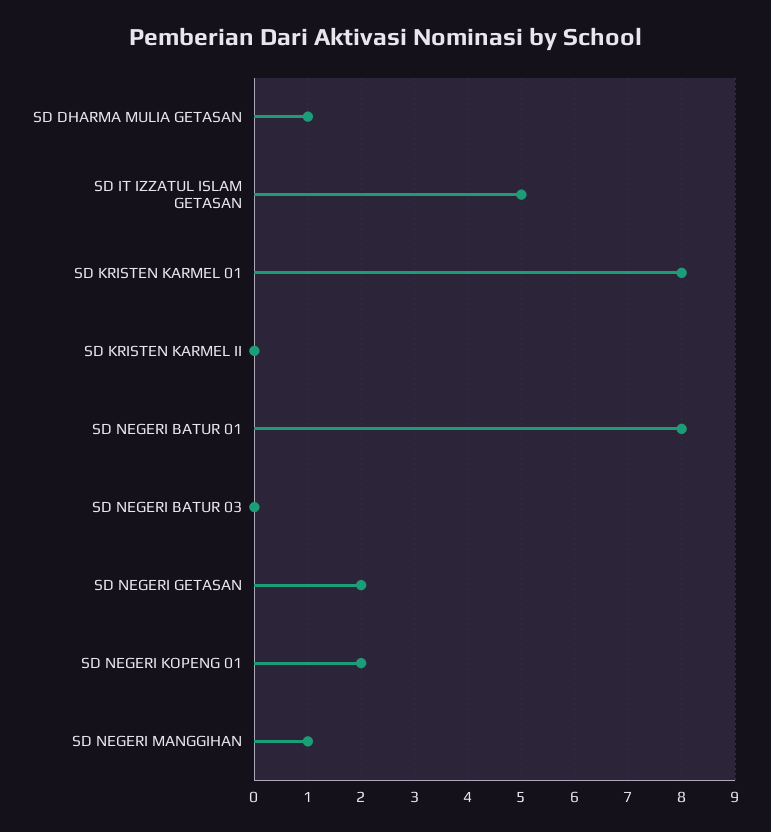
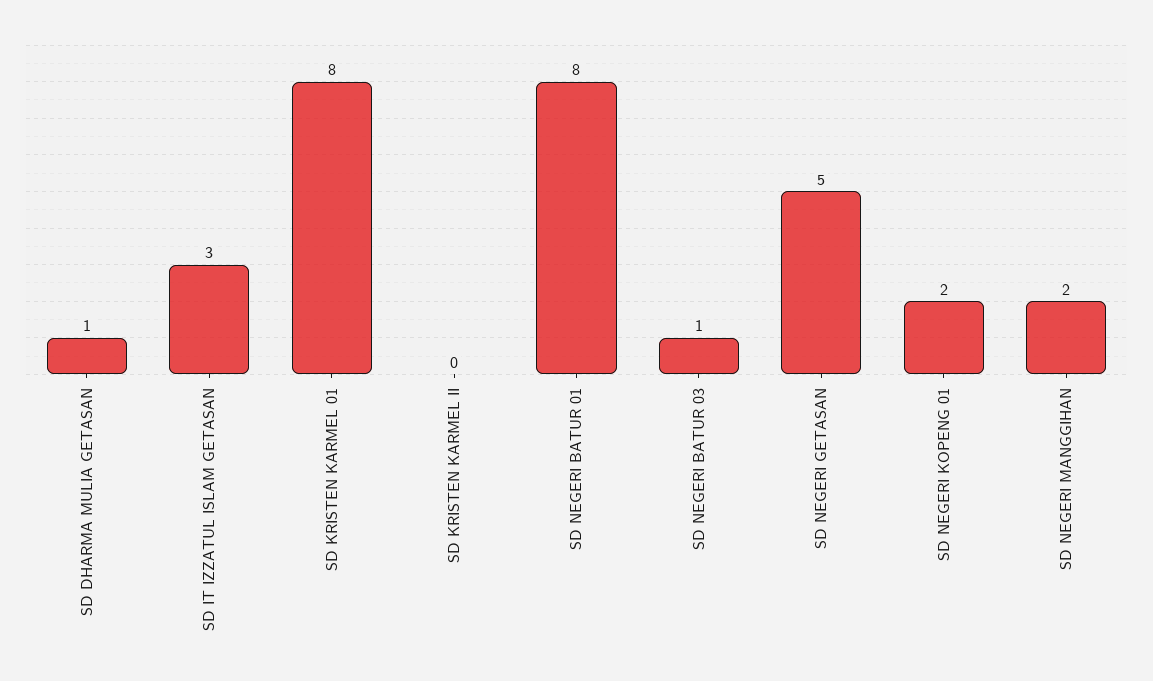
  {
    "SD DHARMA MULIA GETASAN": 1,
-   "SD IT IZZATUL ISLAM GETASAN": 5,
+   "SD IT IZZATUL ISLAM GETASAN": 3,
    "SD KRISTEN KARMEL 01": 8,
    "SD KRISTEN KARMEL II": 0,
    "SD NEGERI BATUR 01": 8,
-   "SD NEGERI BATUR 03": 0,
+   "SD NEGERI BATUR 03": 1,
-   "SD NEGERI GETASAN": 2,
+   "SD NEGERI GETASAN": 5,
    "SD NEGERI KOPENG 01": 2,
-   "SD NEGERI MANGGIHAN": 1
+   "SD NEGERI MANGGIHAN": 2
  }

